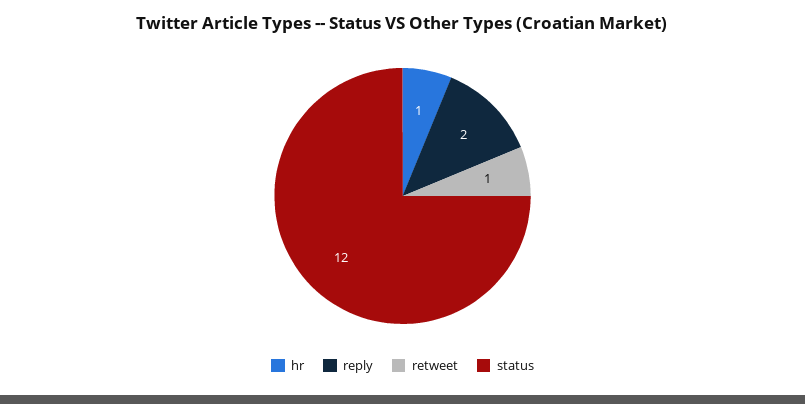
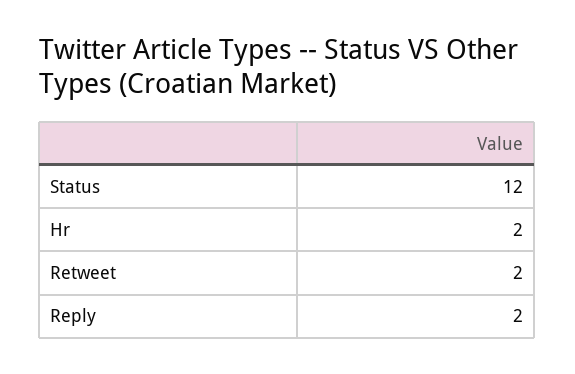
  {
-   "hr": 1,
+   "hr": 2,
    "reply": 2,
-   "retweet": 1,
+   "retweet": 2,
    "status": 12
  }

